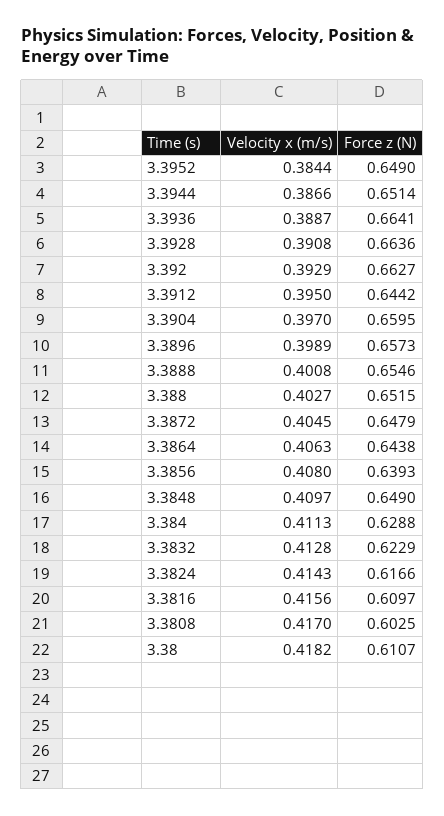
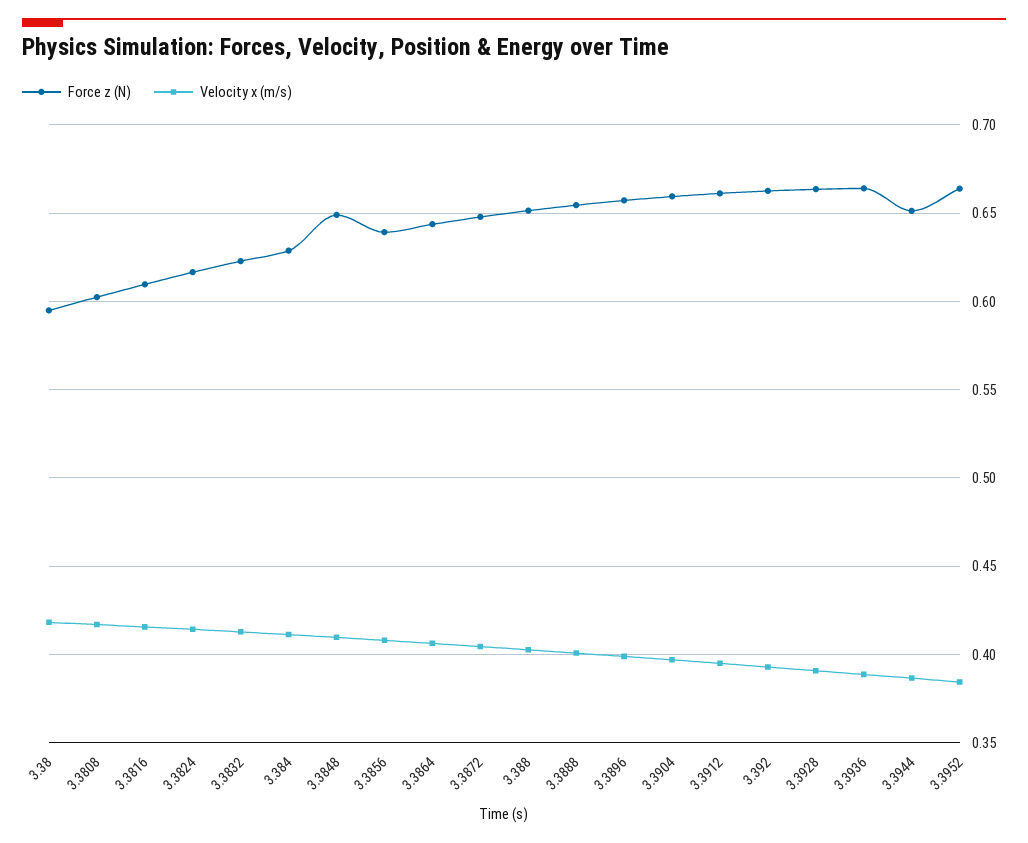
  {
    "Velocity x (m/s)": {
      "3.3952": 0.3844,
      "3.3944": 0.3866,
      "3.3936": 0.3887,
      "3.3928": 0.3908,
      "3.392": 0.3929,
      "3.3912": 0.395,
      "3.3904": 0.397,
      "3.3896": 0.3989,
      "3.3888": 0.4008,
      "3.388": 0.4027,
      "3.3872": 0.4045,
      "3.3864": 0.4063,
      "3.3856": 0.408,
      "3.3848": 0.4097,
      "3.384": 0.4113,
      "3.3832": 0.4128,
      "3.3824": 0.4143,
      "3.3816": 0.4156,
      "3.3808": 0.417,
      "3.38": 0.4182
    },
    "Force z (N)": {
-     "3.3952": 0.649,
+     "3.3952": 0.665,
      "3.3944": 0.6514,
      "3.3936": 0.6641,
      "3.3928": 0.6636,
      "3.392": 0.6627,
-     "3.3912": 0.6442,
+     "3.3912": 0.66,
      "3.3904": 0.6595,
      "3.3896": 0.6573,
      "3.3888": 0.6546,
      "3.388": 0.6515,
      "3.3872": 0.6479,
      "3.3864": 0.6438,
      "3.3856": 0.6393,
      "3.3848": 0.649,
      "3.384": 0.6288,
      "3.3832": 0.6229,
      "3.3824": 0.6166,
      "3.3816": 0.6097,
      "3.3808": 0.6025,
-     "3.38": 0.6107
+     "3.38": 0.595
    }
  }

